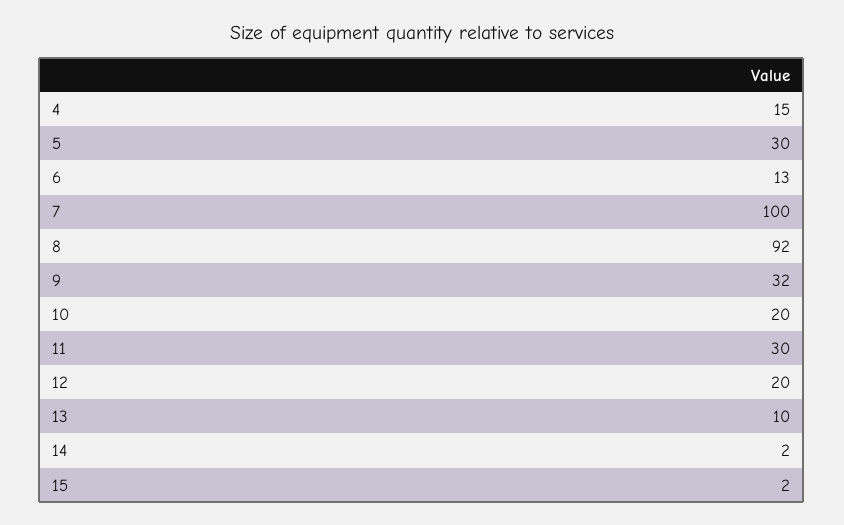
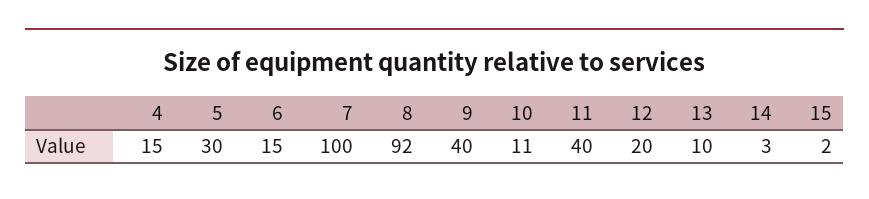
  {
    "4": 15,
    "5": 30,
-   "6": 13,
+   "6": 15,
    "7": 100,
    "8": 92,
-   "9": 32,
+   "9": 40,
-   "10": 20,
+   "10": 11,
-   "11": 30,
+   "11": 40,
    "12": 20,
    "13": 10,
-   "14": 2,
+   "14": 3,
    "15": 2
  }

